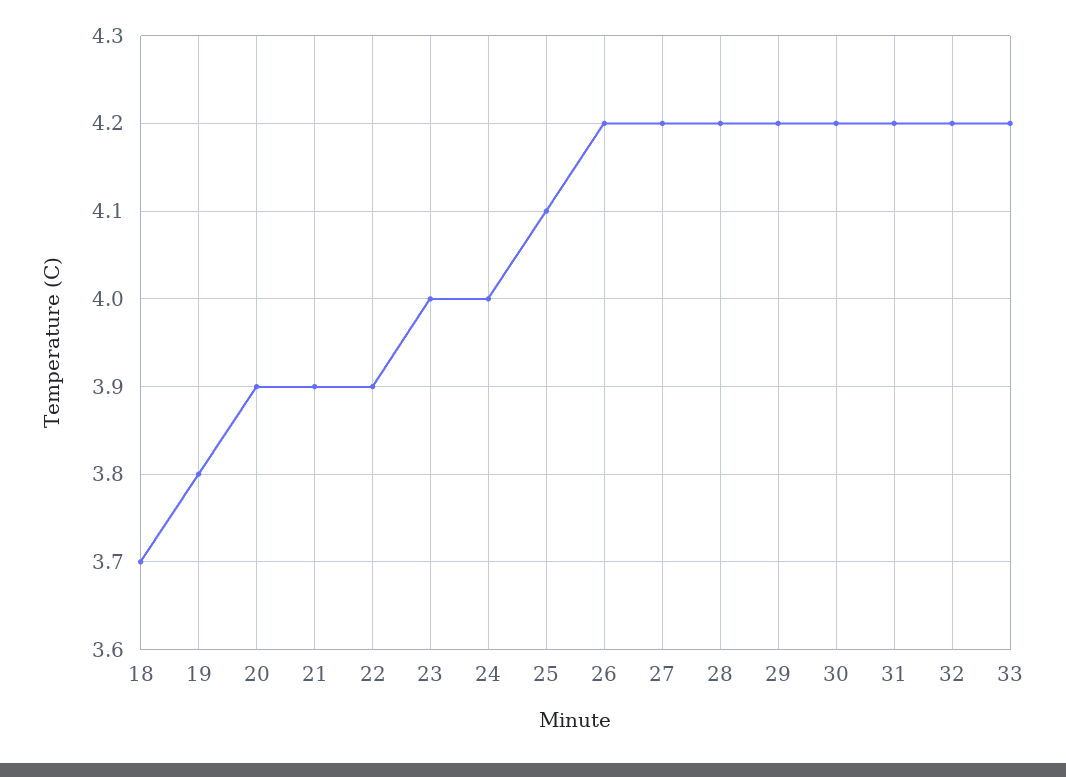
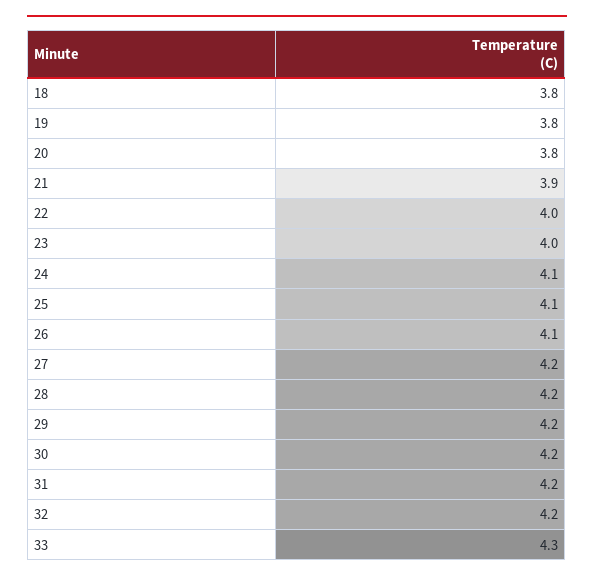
  {
-   "18": 3.7,
+   "18": 3.8,
    "19": 3.8,
-   "20": 3.9,
+   "20": 3.8,
    "21": 3.9,
-   "22": 3.9,
+   "22": 4,
    "23": 4,
-   "24": 4,
+   "24": 4.1,
    "25": 4.1,
-   "26": 4.2,
+   "26": 4.1,
    "27": 4.2,
    "28": 4.2,
    "29": 4.2,
    "30": 4.2,
    "31": 4.2,
    "32": 4.2,
-   "33": 4.2
+   "33": 4.3
  }

